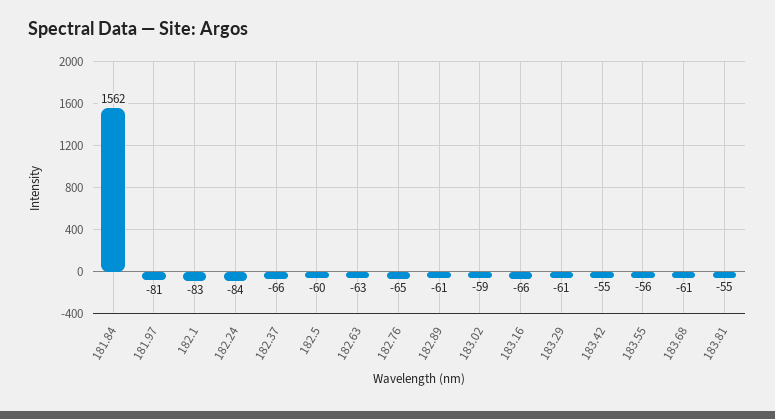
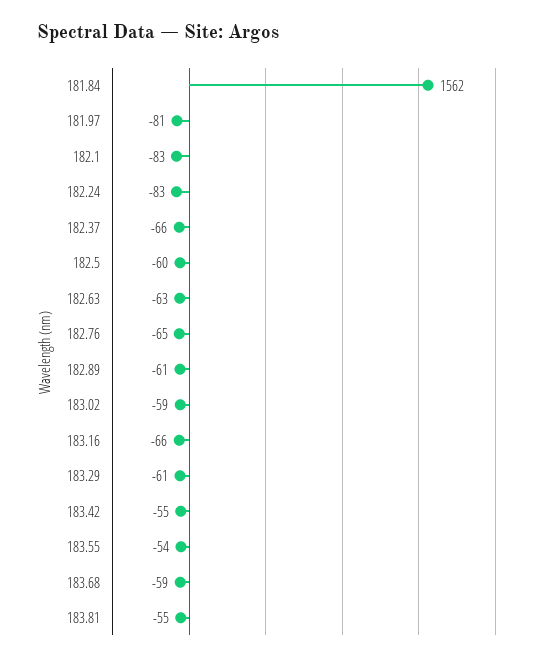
  {
    "181.84": 1562,
    "181.97": -81,
    "182.1": -83,
-   "182.24": -84,
+   "182.24": -83,
    "182.37": -66,
    "182.5": -60,
    "182.63": -63,
    "182.76": -65,
    "182.89": -61,
    "183.02": -59,
    "183.16": -66,
    "183.29": -61,
    "183.42": -55,
-   "183.55": -56,
+   "183.55": -54,
-   "183.68": -61,
+   "183.68": -59,
    "183.81": -55
  }

